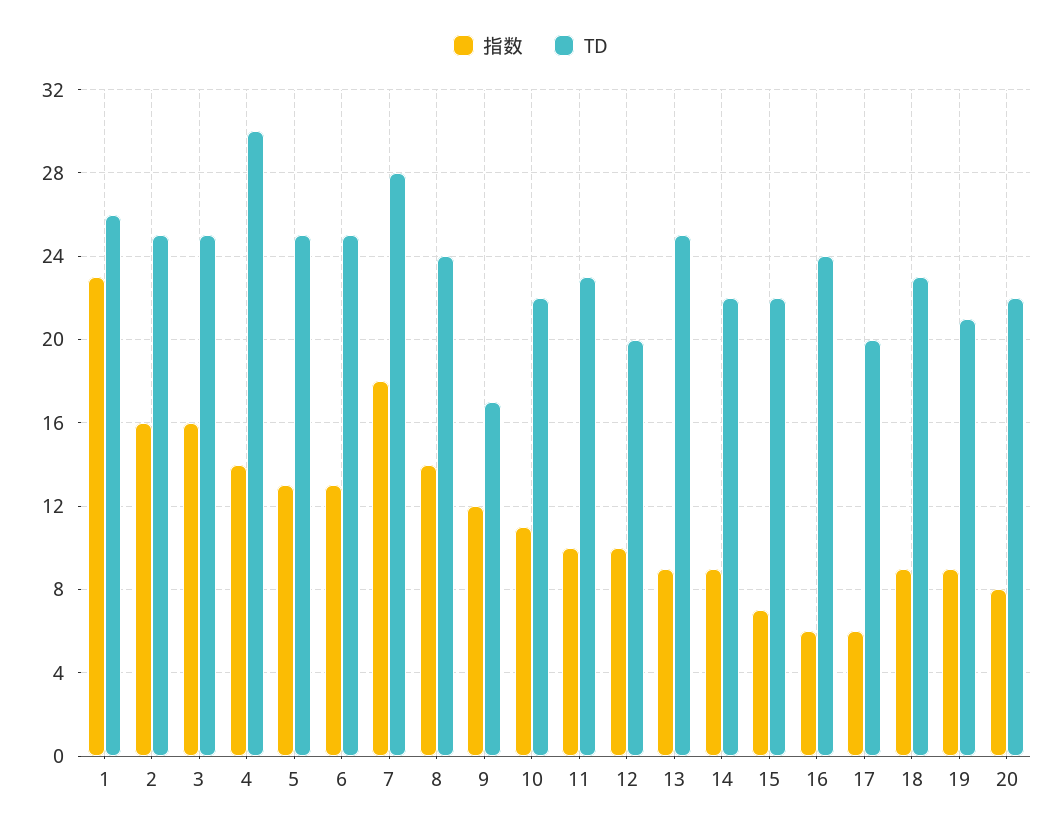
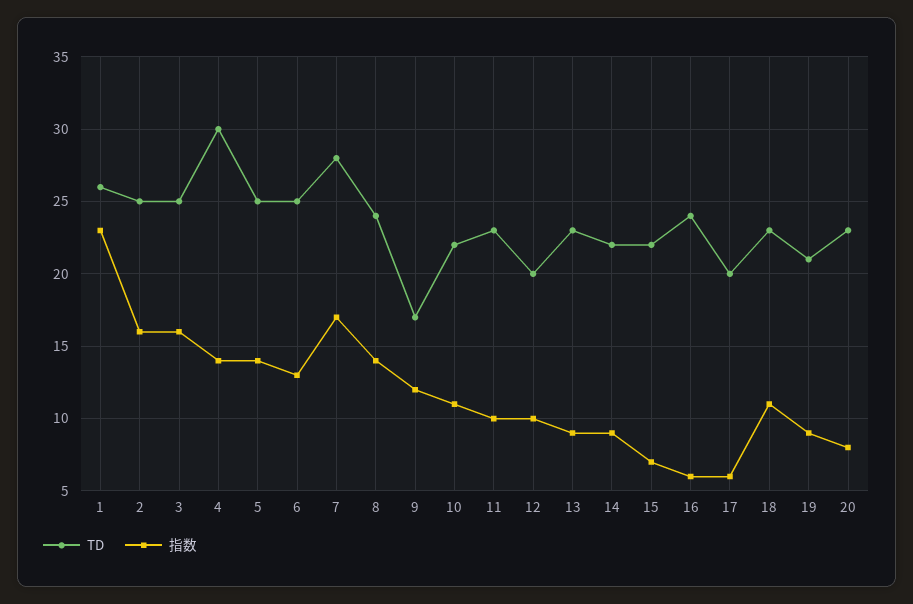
  {
    "指数": {
      "1": 23,
      "2": 16,
      "3": 16,
      "4": 14,
-     "5": 13,
+     "5": 14,
      "6": 13,
-     "7": 18,
+     "7": 17,
      "8": 14,
      "9": 12,
      "10": 11,
      "11": 10,
      "12": 10,
      "13": 9,
      "14": 9,
      "15": 7,
      "16": 6,
      "17": 6,
-     "18": 9,
+     "18": 11,
      "19": 9,
      "20": 8
    },
    "TD": {
      "1": 26,
      "2": 25,
      "3": 25,
      "4": 30,
      "5": 25,
      "6": 25,
      "7": 28,
      "8": 24,
      "9": 17,
      "10": 22,
      "11": 23,
      "12": 20,
-     "13": 25,
+     "13": 23,
      "14": 22,
      "15": 22,
      "16": 24,
      "17": 20,
      "18": 23,
      "19": 21,
-     "20": 22
+     "20": 23
    }
  }

